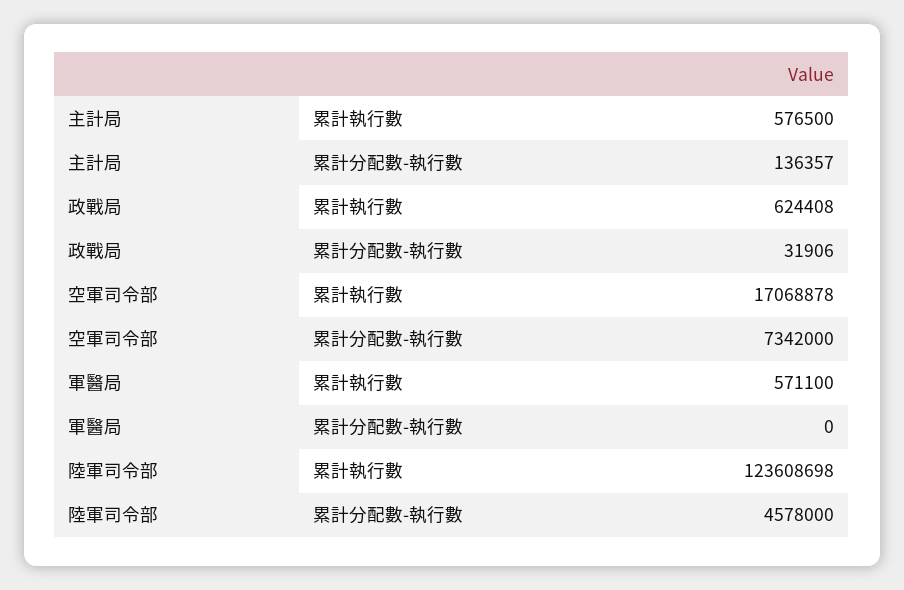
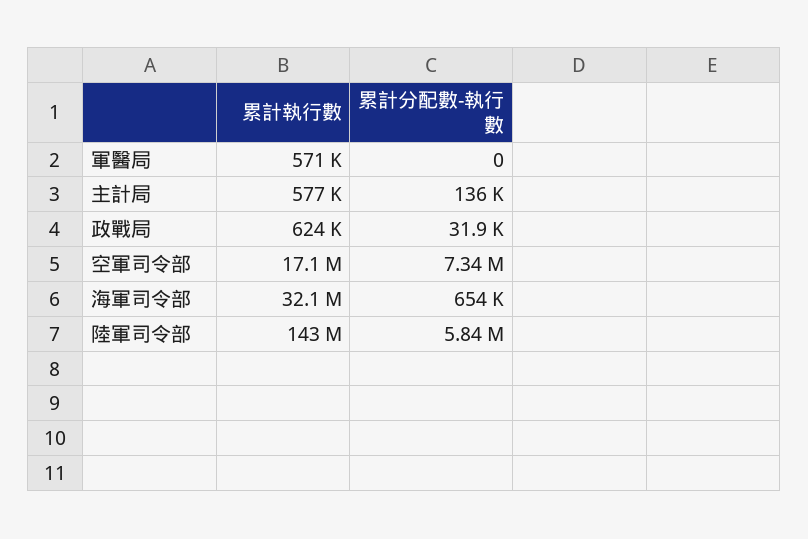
  {
    "主計局": {
      "累計執行數": 576500,
      "累計分配數-執行數": 136357
    },
    "政戰局": {
      "累計執行數": 624408,
      "累計分配數-執行數": 31906
    },
    "空軍司令部": {
      "累計執行數": 17068878,
      "累計分配數-執行數": 7342000
    },
    "軍醫局": {
      "累計執行數": 571100,
      "累計分配數-執行數": 0
    },
    "陸軍司令部": {
-     "累計執行數": 123608698,
+     "累計執行數": 143000000,
-     "累計分配數-執行數": 4578000
+     "累計分配數-執行數": 5840000
-   }
+   },
+   "海軍司令部": {
+     "累計執行數": 32100000,
+     "累計分配數-執行數": 654000
+   }
  }

